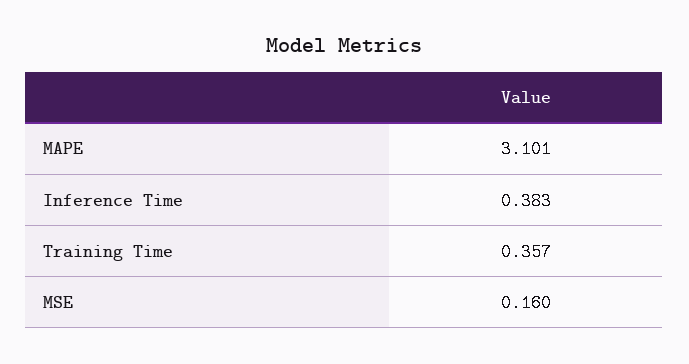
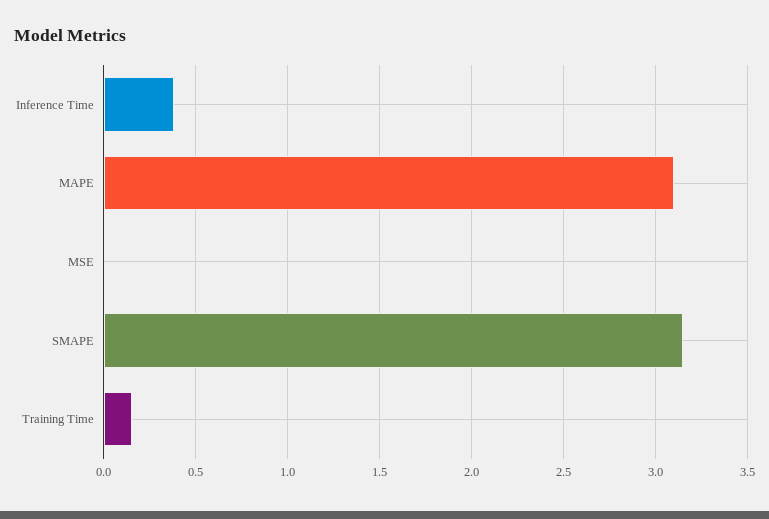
  {
    "MAPE": 3.101,
    "Inference Time": 0.383,
-   "Training Time": 0.357,
+   "Training Time": 0.15,
-   "MSE": 0.16
+   "MSE": 0,
+   "SMAPE": 3.15
  }

